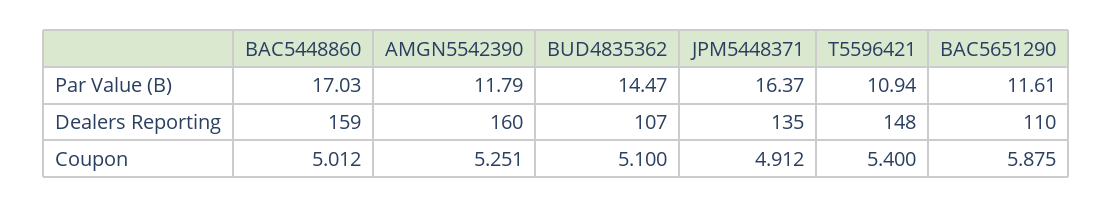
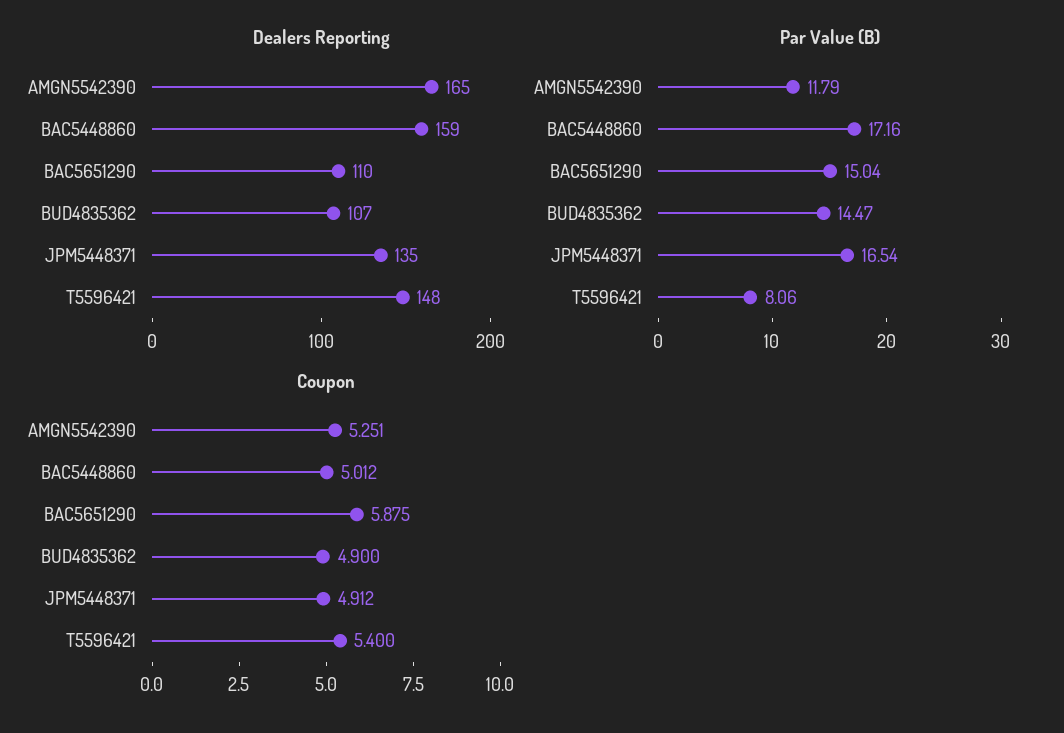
  {
    "Par Value (B)": {
-     "BAC5448860": 17.03,
+     "BAC5448860": 17.16,
      "AMGN5542390": 11.79,
      "BUD4835362": 14.47,
-     "JPM5448371": 16.37,
+     "JPM5448371": 16.54,
-     "T5596421": 10.94,
+     "T5596421": 8.06,
-     "BAC5651290": 11.61
+     "BAC5651290": 15.04
    },
    "Dealers Reporting": {
      "BAC5448860": 159,
-     "AMGN5542390": 160,
+     "AMGN5542390": 165,
      "BUD4835362": 107,
      "JPM5448371": 135,
      "T5596421": 148,
      "BAC5651290": 110
    },
    "Coupon": {
      "BAC5448860": 5.012,
      "AMGN5542390": 5.251,
-     "BUD4835362": 5.1,
+     "BUD4835362": 4.9,
      "JPM5448371": 4.912,
      "T5596421": 5.4,
      "BAC5651290": 5.875
    }
  }

